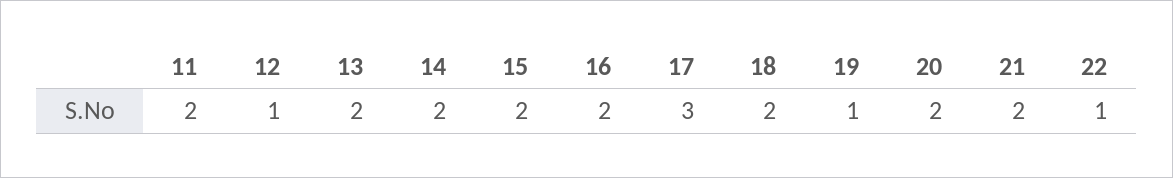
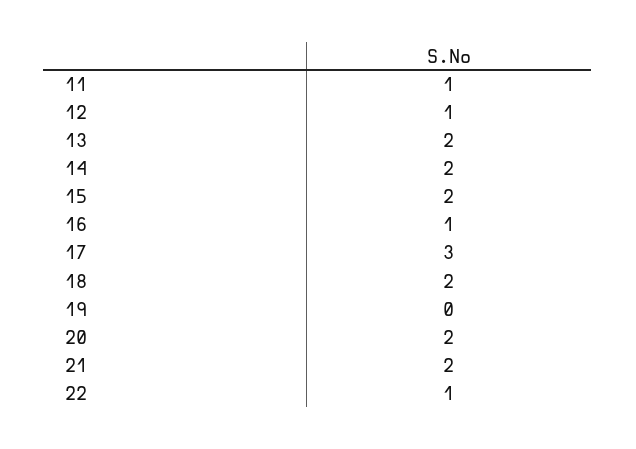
  {
-   "11": 2,
+   "11": 1,
    "12": 1,
    "13": 2,
    "14": 2,
    "15": 2,
-   "16": 2,
+   "16": 1,
    "17": 3,
    "18": 2,
-   "19": 1,
+   "19": 0,
    "20": 2,
    "21": 2,
    "22": 1
  }

